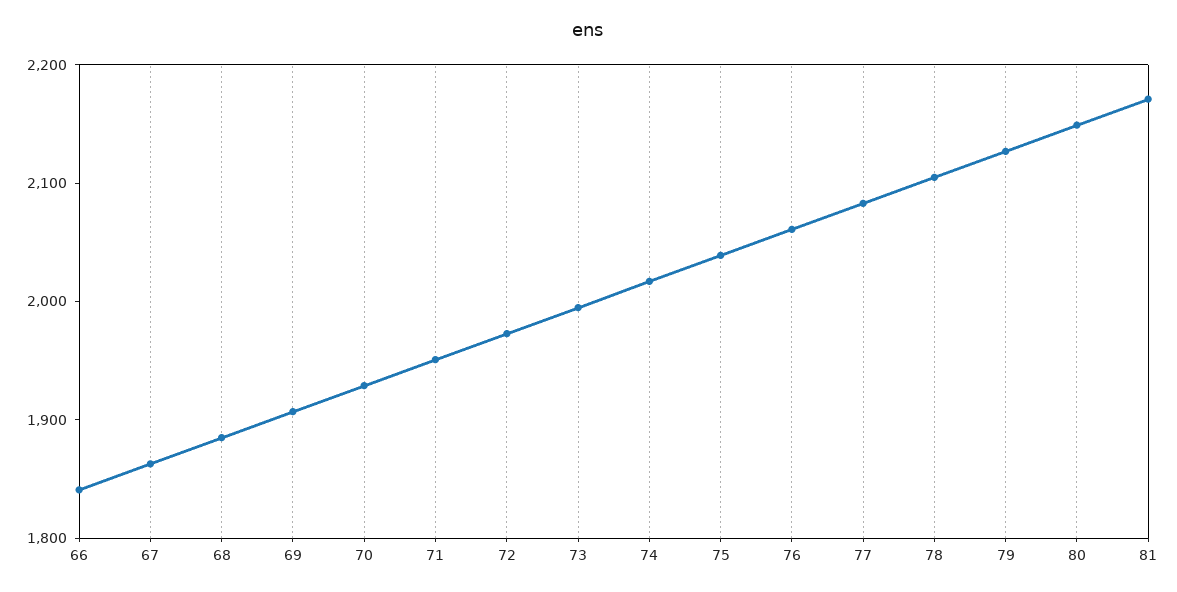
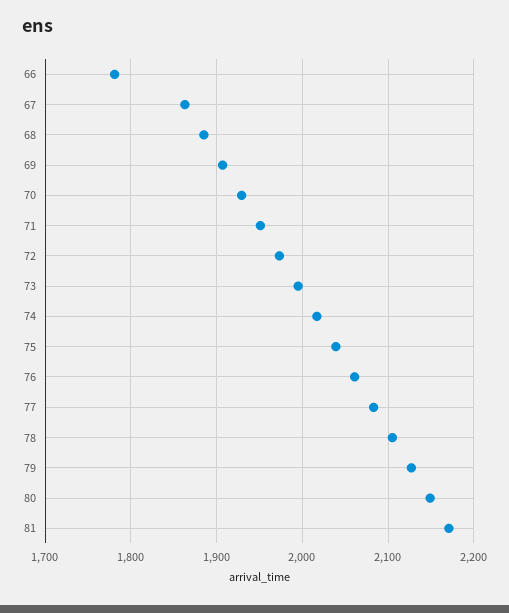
  {
-   "66": 1840,
+   "66": 1780,
    "67": 1860,
    "68": 1890,
    "69": 1910,
    "70": 1930,
    "71": 1950,
    "72": 1970,
    "73": 2000,
    "74": 2020,
    "75": 2040,
    "76": 2060,
    "77": 2080,
    "78": 2110,
    "79": 2130,
    "80": 2150,
    "81": 2170
  }

